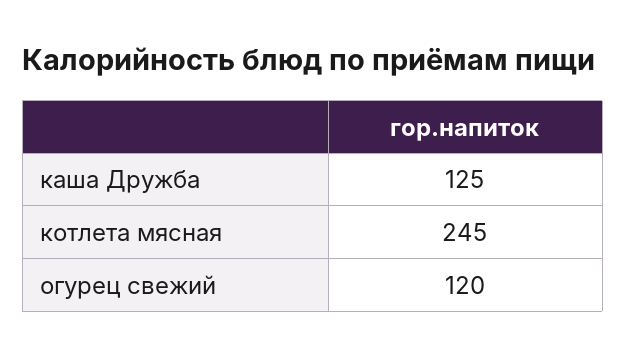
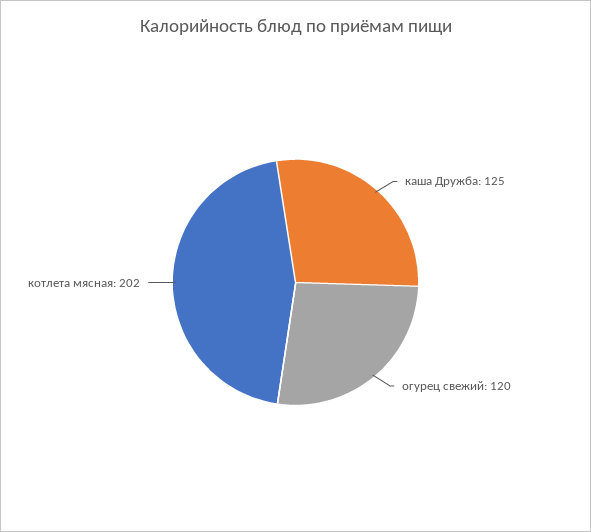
  {
    "каша Дружба": 125,
-   "котлета мясная": 245,
+   "котлета мясная": 202,
    "огурец свежий": 120
  }

